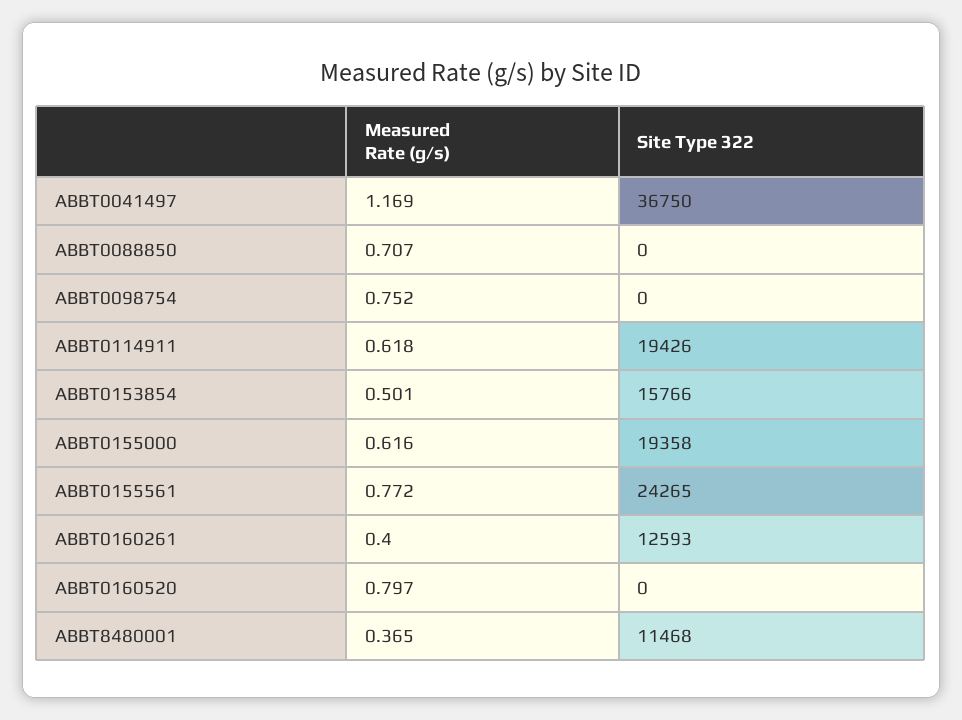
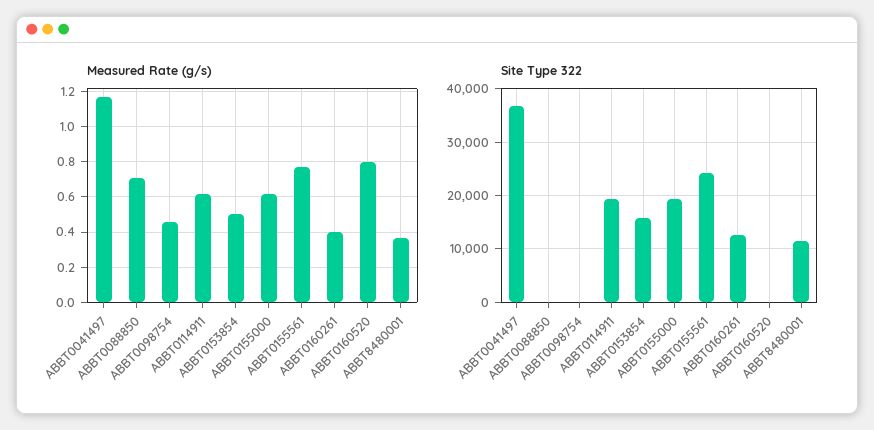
  {
    "Measured Rate (g/s)": {
      "ABBT0041497": 1.169,
      "ABBT0088850": 0.707,
-     "ABBT0098754": 0.752,
+     "ABBT0098754": 0.45,
      "ABBT0114911": 0.618,
      "ABBT0153854": 0.501,
      "ABBT0155000": 0.616,
      "ABBT0155561": 0.772,
      "ABBT0160261": 0.4,
      "ABBT0160520": 0.797,
      "ABBT8480001": 0.365
    },
    "Site Type 322": {
      "ABBT0041497": 36750,
      "ABBT0088850": 0,
      "ABBT0098754": 0,
      "ABBT0114911": 19426,
      "ABBT0153854": 15766,
      "ABBT0155000": 19358,
      "ABBT0155561": 24265,
      "ABBT0160261": 12593,
      "ABBT0160520": 0,
      "ABBT8480001": 11468
    }
  }

